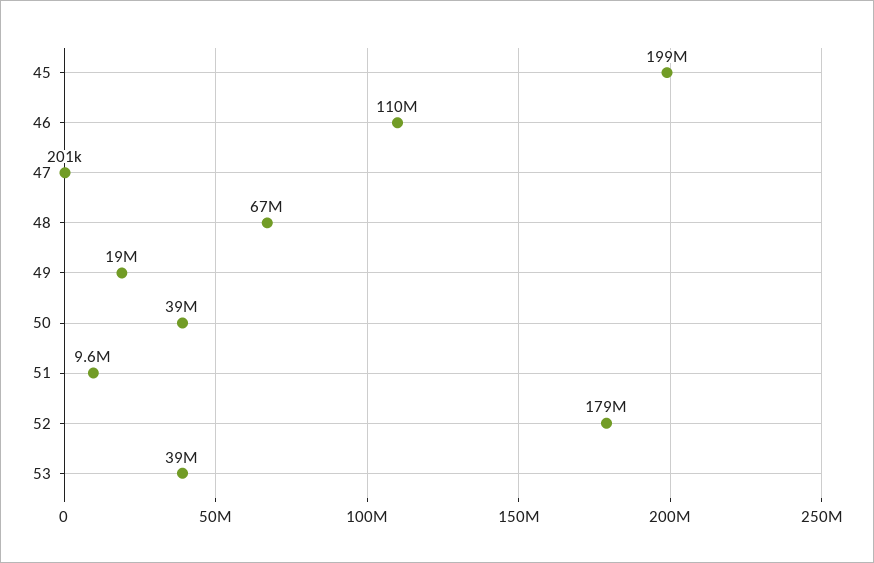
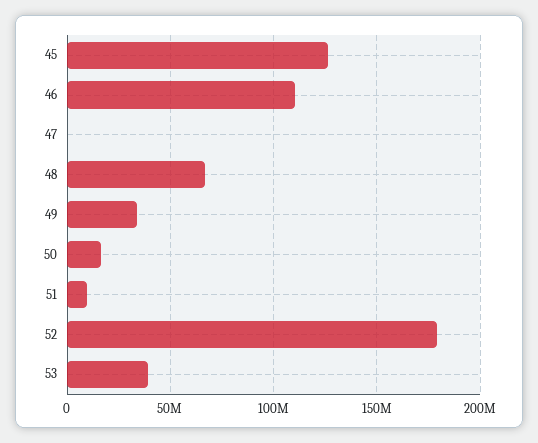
  {
-   "45": 199000000,
+   "45": 125000000,
    "46": 110000000,
    "47": 201000,
    "48": 67000000,
-   "49": 19000000,
+   "49": 35000000,
-   "50": 39000000,
+   "50": 15000000,
    "51": 9600000,
    "52": 179000000,
    "53": 39000000
  }

